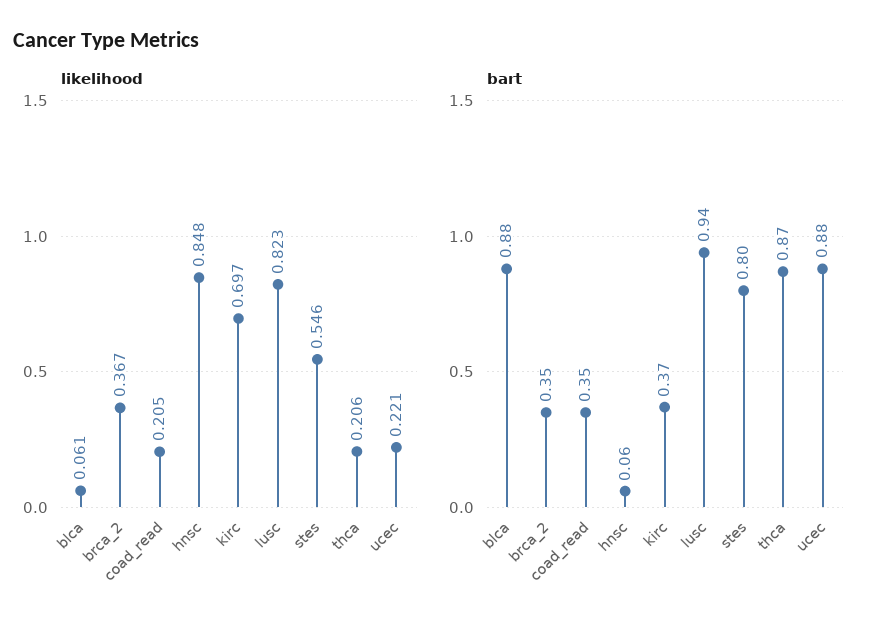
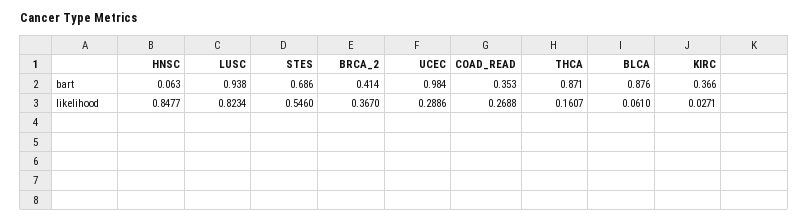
  {
    "likelihood": {
      "blca": 0.061,
      "brca_2": 0.367,
-     "coad_read": 0.205,
+     "coad_read": 0.2688,
      "hnsc": 0.8477,
-     "kirc": 0.697,
+     "kirc": 0.0271,
      "lusc": 0.8234,
      "stes": 0.546,
-     "thca": 0.206,
+     "thca": 0.1607,
-     "ucec": 0.221
+     "ucec": 0.2886
    },
    "bart": {
      "blca": 0.876,
-     "brca_2": 0.35,
+     "brca_2": 0.414,
      "coad_read": 0.353,
      "hnsc": 0.063,
      "kirc": 0.366,
      "lusc": 0.938,
-     "stes": 0.8,
+     "stes": 0.686,
      "thca": 0.871,
-     "ucec": 0.88
+     "ucec": 0.984
    }
  }

